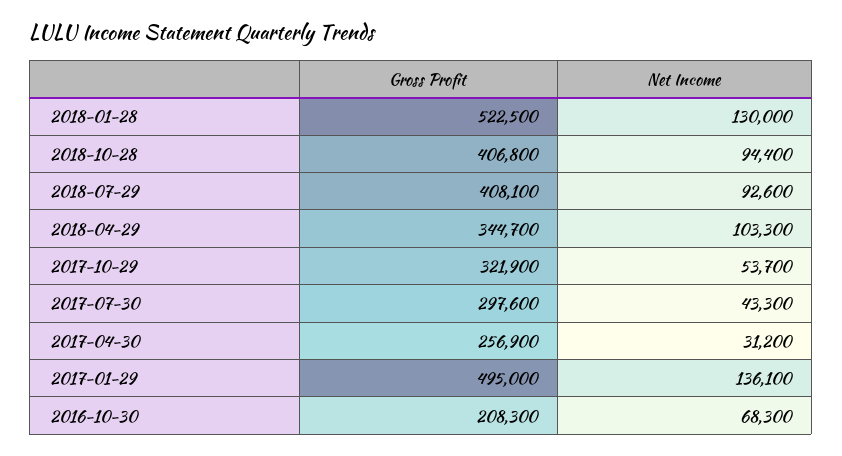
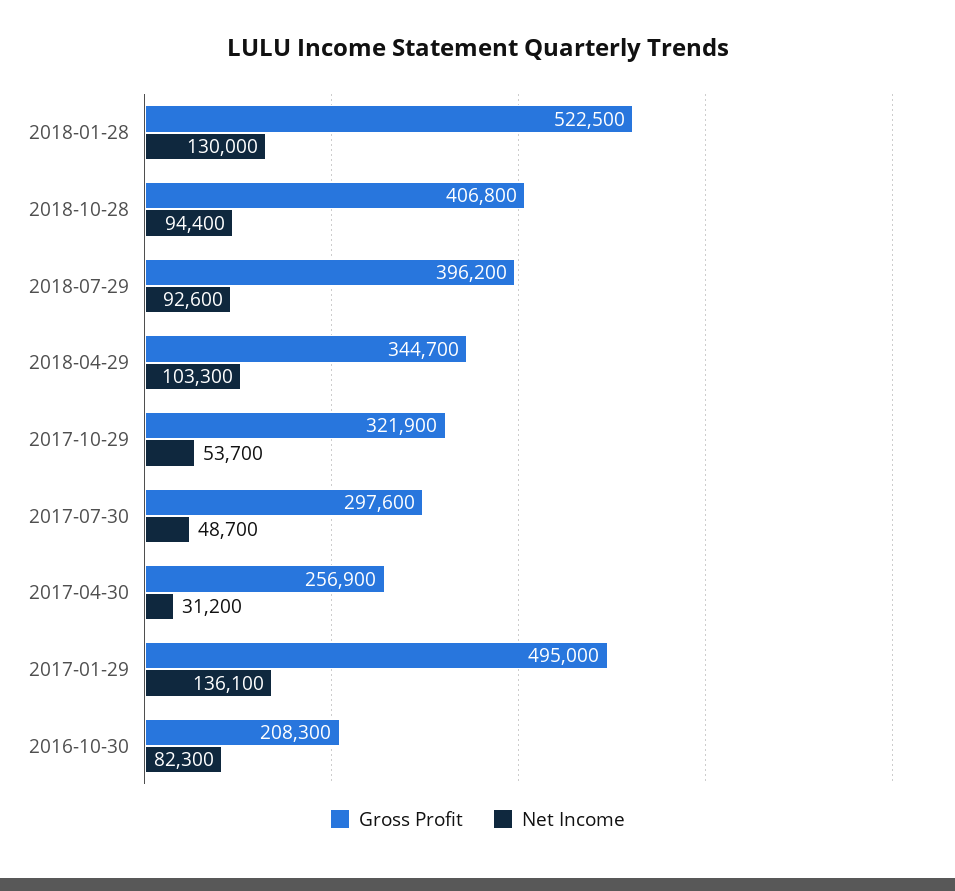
  {
    "Gross Profit": {
      "2018-01-28": 522500,
      "2018-10-28": 406800,
-     "2018-07-29": 408100,
+     "2018-07-29": 396200,
      "2018-04-29": 344700,
      "2017-10-29": 321900,
      "2017-07-30": 297600,
      "2017-04-30": 256900,
      "2017-01-29": 495000,
      "2016-10-30": 208300
    },
    "Net Income": {
      "2018-01-28": 130000,
      "2018-10-28": 94400,
      "2018-07-29": 92600,
      "2018-04-29": 103300,
      "2017-10-29": 53700,
-     "2017-07-30": 43300,
+     "2017-07-30": 48700,
      "2017-04-30": 31200,
      "2017-01-29": 136100,
-     "2016-10-30": 68300
+     "2016-10-30": 82300
    }
  }

